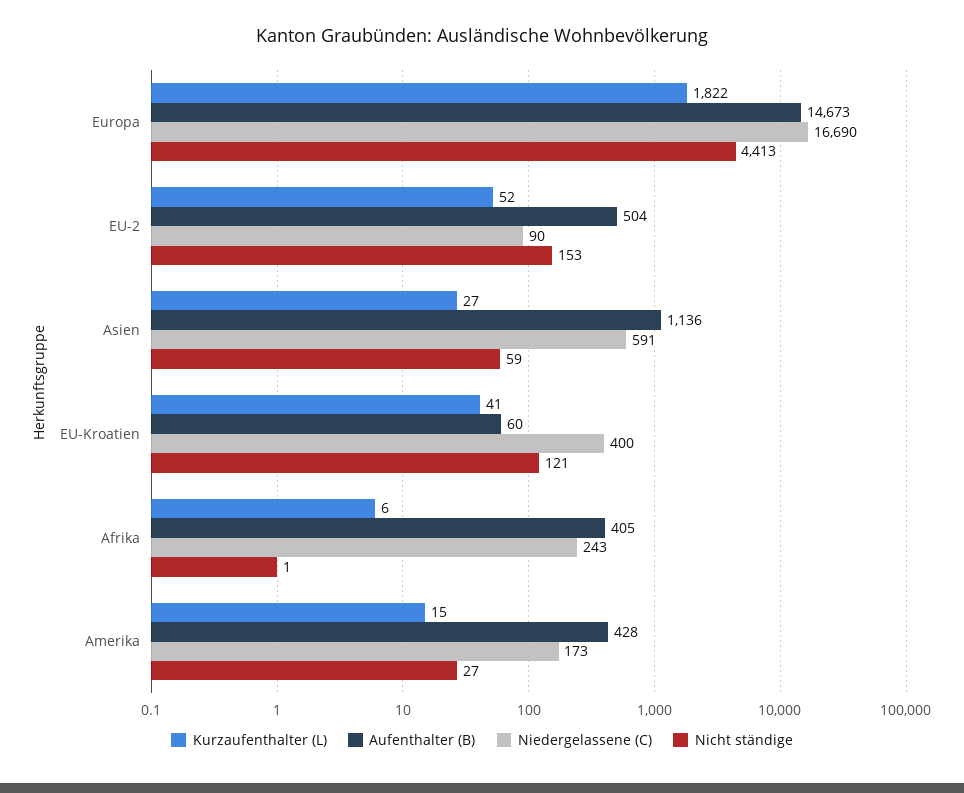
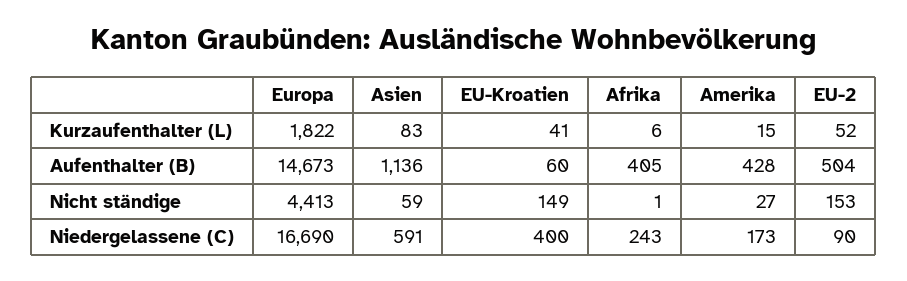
  {
    "Kurzaufenthalter (L)": {
      "Europa": 1822,
      "EU-2": 52,
-     "Asien": 27,
+     "Asien": 83,
      "EU-Kroatien": 41,
      "Afrika": 6,
      "Amerika": 15
    },
    "Aufenthalter (B)": {
      "Europa": 14673,
      "EU-2": 504,
      "Asien": 1136,
      "EU-Kroatien": 60,
      "Afrika": 405,
      "Amerika": 428
    },
    "Niedergelassene (C)": {
      "Europa": 16690,
      "EU-2": 90,
      "Asien": 591,
      "EU-Kroatien": 400,
      "Afrika": 243,
      "Amerika": 173
    },
    "Nicht ständige": {
      "Europa": 4413,
      "EU-2": 153,
      "Asien": 59,
-     "EU-Kroatien": 121,
+     "EU-Kroatien": 149,
      "Afrika": 1,
      "Amerika": 27
    }
  }

